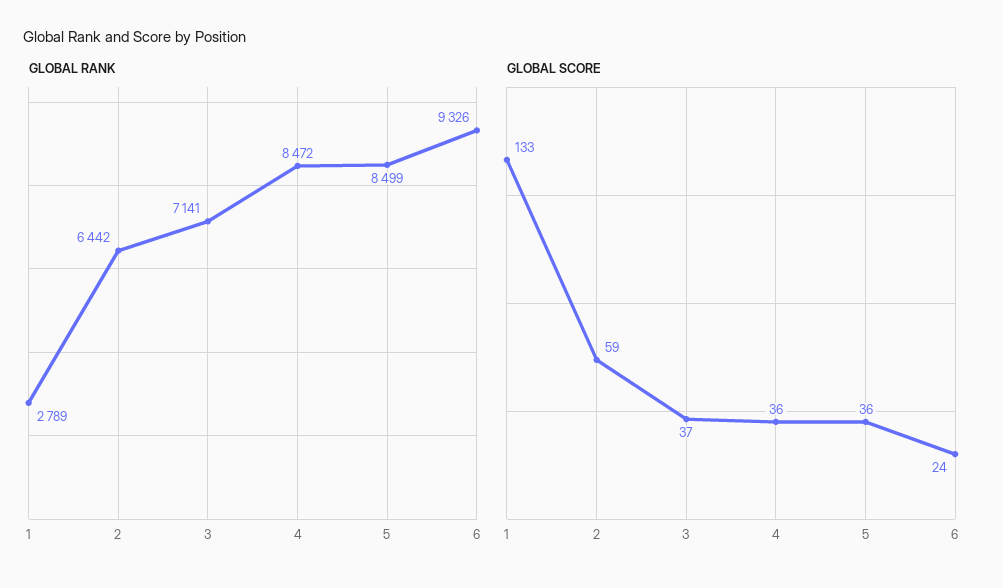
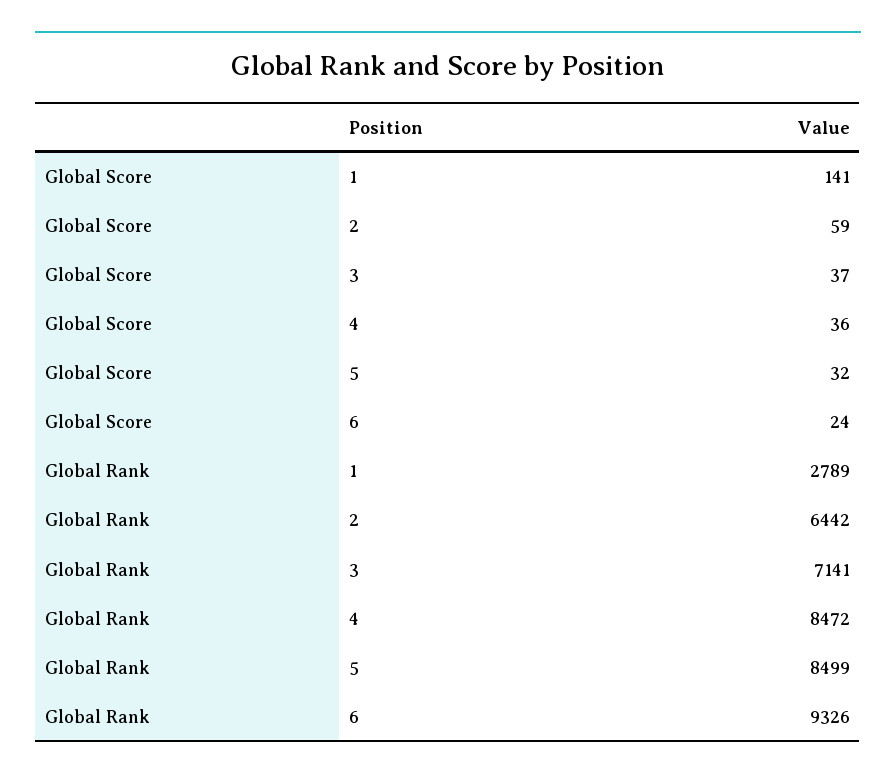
  {
    "GLOBAL RANK": {
      "1": 2789,
      "2": 6442,
      "3": 7141,
      "4": 8472,
      "5": 8499,
      "6": 9326
    },
    "GLOBAL SCORE": {
-     "1": 133,
+     "1": 141,
      "2": 59,
      "3": 37,
      "4": 36,
-     "5": 36,
+     "5": 32,
      "6": 24
    }
  }

